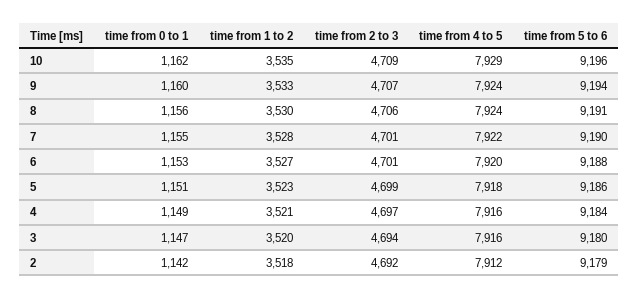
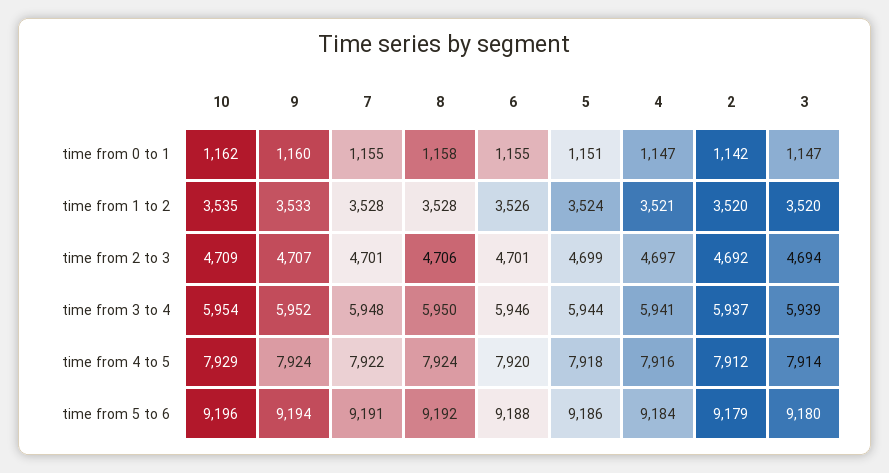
  {
    "time from 0 to 1": {
      "10": 1162,
      "9": 1160,
-     "8": 1156,
+     "8": 1158,
      "7": 1155,
-     "6": 1153,
+     "6": 1155,
      "5": 1151,
-     "4": 1149,
+     "4": 1147,
      "3": 1147,
      "2": 1142
    },
    "time from 1 to 2": {
      "10": 3535,
      "9": 3533,
-     "8": 3530,
+     "8": 3528,
      "7": 3528,
-     "6": 3527,
+     "6": 3526,
-     "5": 3523,
+     "5": 3524,
      "4": 3521,
      "3": 3520,
-     "2": 3518
+     "2": 3520
    },
    "time from 2 to 3": {
      "10": 4709,
      "9": 4707,
      "8": 4706,
      "7": 4701,
      "6": 4701,
      "5": 4699,
      "4": 4697,
      "3": 4694,
      "2": 4692
    },
    "time from 4 to 5": {
      "10": 7929,
      "9": 7924,
      "8": 7924,
      "7": 7922,
      "6": 7920,
      "5": 7918,
      "4": 7916,
-     "3": 7916,
+     "3": 7914,
      "2": 7912
    },
    "time from 5 to 6": {
      "10": 9196,
      "9": 9194,
-     "8": 9191,
+     "8": 9192,
-     "7": 9190,
+     "7": 9191,
      "6": 9188,
      "5": 9186,
      "4": 9184,
      "3": 9180,
      "2": 9179
-   }
+   },
+   "time from 3 to 4": {
+     "10": 5954,
+     "9": 5952,
+     "7": 5948,
+     "8": 5950,
+     "6": 5946,
+     "5": 5944,
+     "4": 5941,
+     "2": 5937,
+     "3": 5939
+   }
  }

